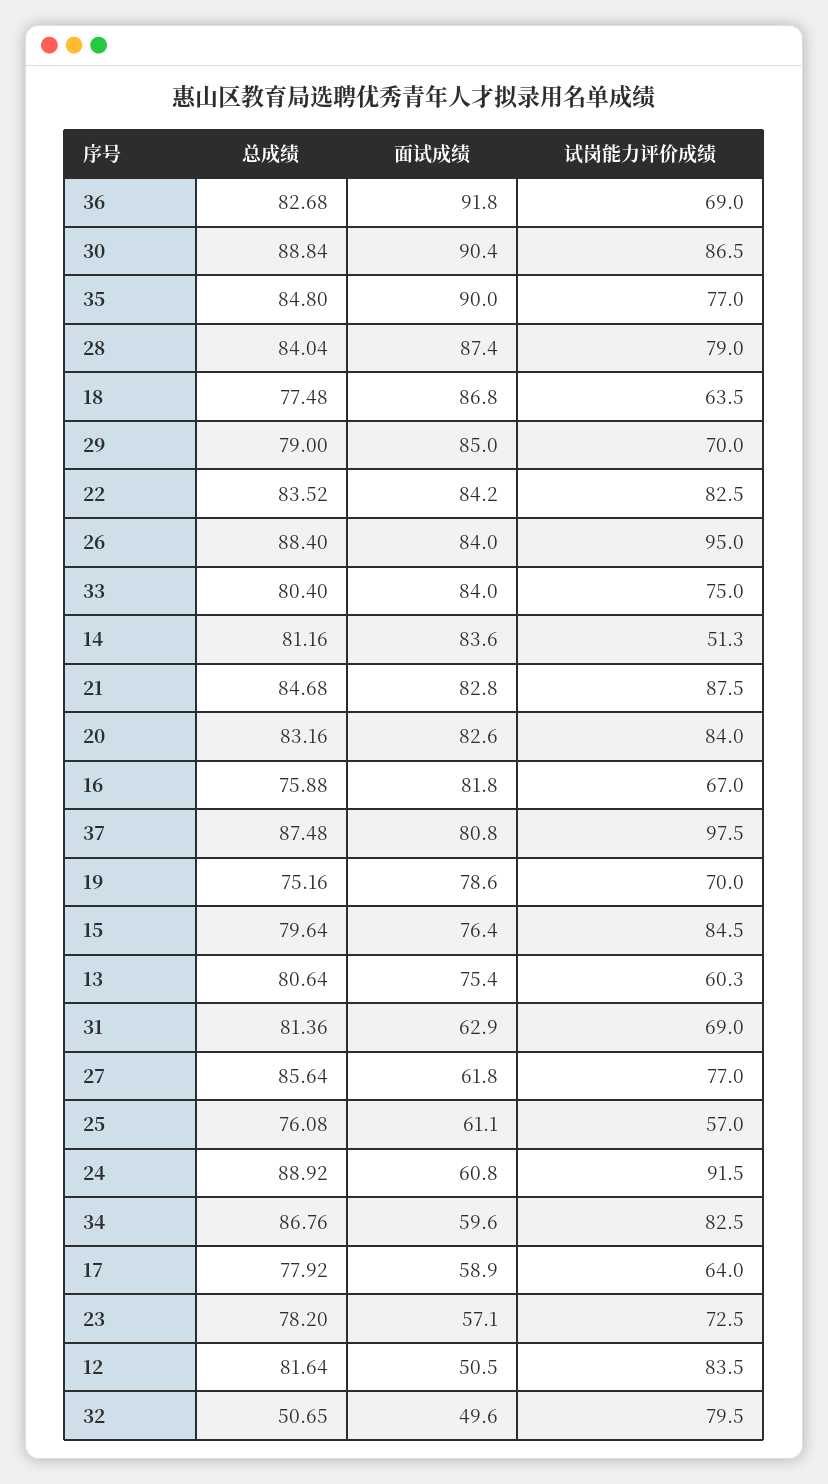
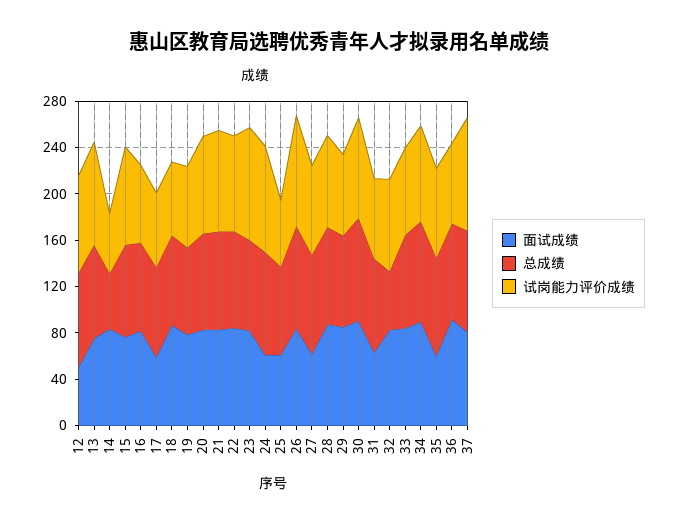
  {
    "总成绩": {
      "36": 82.68,
      "30": 88.84,
      "35": 84.8,
      "28": 84.04,
      "18": 77.48,
      "29": 79,
      "22": 83.52,
      "26": 88.4,
      "33": 80.4,
-     "14": 81.16,
+     "14": 50,
      "21": 84.68,
      "20": 83.16,
      "16": 75.88,
      "37": 87.48,
      "19": 75.16,
      "15": 79.64,
      "13": 80.64,
      "31": 81.36,
      "27": 85.64,
      "25": 76.08,
      "24": 88.92,
      "34": 86.76,
      "17": 77.92,
      "23": 78.2,
      "12": 81.64,
      "32": 50.65
    },
    "面试成绩": {
      "36": 91.8,
      "30": 90.4,
-     "35": 90,
+     "35": 60,
      "28": 87.4,
      "18": 86.8,
      "29": 85,
      "22": 84.2,
      "26": 84,
      "33": 84,
      "14": 83.6,
      "21": 82.8,
      "20": 82.6,
      "16": 81.8,
      "37": 80.8,
      "19": 78.6,
      "15": 76.4,
      "13": 75.4,
      "31": 62.9,
      "27": 61.8,
      "25": 61.1,
      "24": 60.8,
-     "34": 59.6,
+     "34": 90,
      "17": 58.9,
-     "23": 57.1,
+     "23": 80,
      "12": 50.5,
-     "32": 49.6
+     "32": 80
    },
    "试岗能力评价成绩": {
      "36": 69,
      "30": 86.5,
      "35": 77,
      "28": 79,
      "18": 63.5,
      "29": 70,
      "22": 82.5,
      "26": 95,
      "33": 75,
      "14": 51.3,
      "21": 87.5,
      "20": 84,
      "16": 67,
      "37": 97.5,
      "19": 70,
      "15": 84.5,
-     "13": 60.3,
+     "13": 90,
      "31": 69,
      "27": 77,
      "25": 57,
      "24": 91.5,
      "34": 82.5,
      "17": 64,
-     "23": 72.5,
+     "23": 100,
      "12": 83.5,
      "32": 79.5
    }
  }

